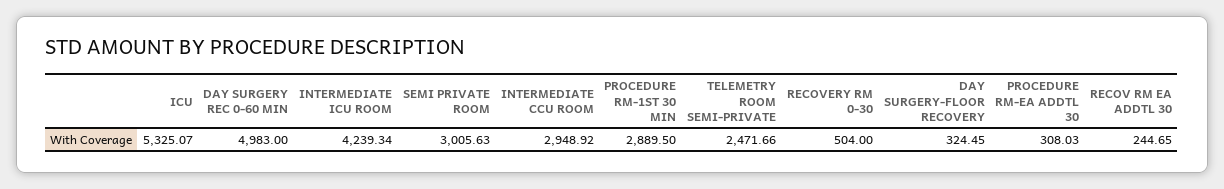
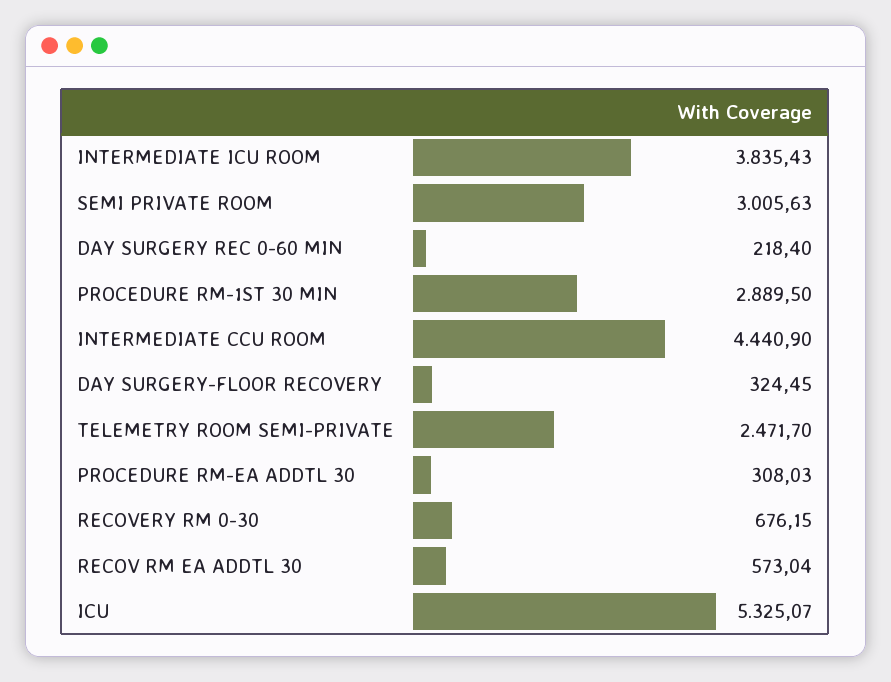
  {
    "ICU": 5325.07,
-   "DAY SURGERY REC 0-60 MIN": 4983,
+   "DAY SURGERY REC 0-60 MIN": 218.4,
-   "INTERMEDIATE ICU ROOM": 4239.34,
+   "INTERMEDIATE ICU ROOM": 3835.43,
    "SEMI PRIVATE ROOM": 3005.63,
-   "INTERMEDIATE CCU ROOM": 2948.92,
+   "INTERMEDIATE CCU ROOM": 4440.9,
    "PROCEDURE RM-1ST 30 MIN": 2889.5,
-   "TELEMETRY ROOM SEMI-PRIVATE": 2471.66,
+   "TELEMETRY ROOM SEMI-PRIVATE": 2471.7,
-   "RECOVERY RM 0-30": 504,
+   "RECOVERY RM 0-30": 676.15,
    "DAY SURGERY-FLOOR RECOVERY": 324.45,
    "PROCEDURE RM-EA ADDTL 30": 308.03,
-   "RECOV RM EA ADDTL 30": 244.65
+   "RECOV RM EA ADDTL 30": 573.04
  }

